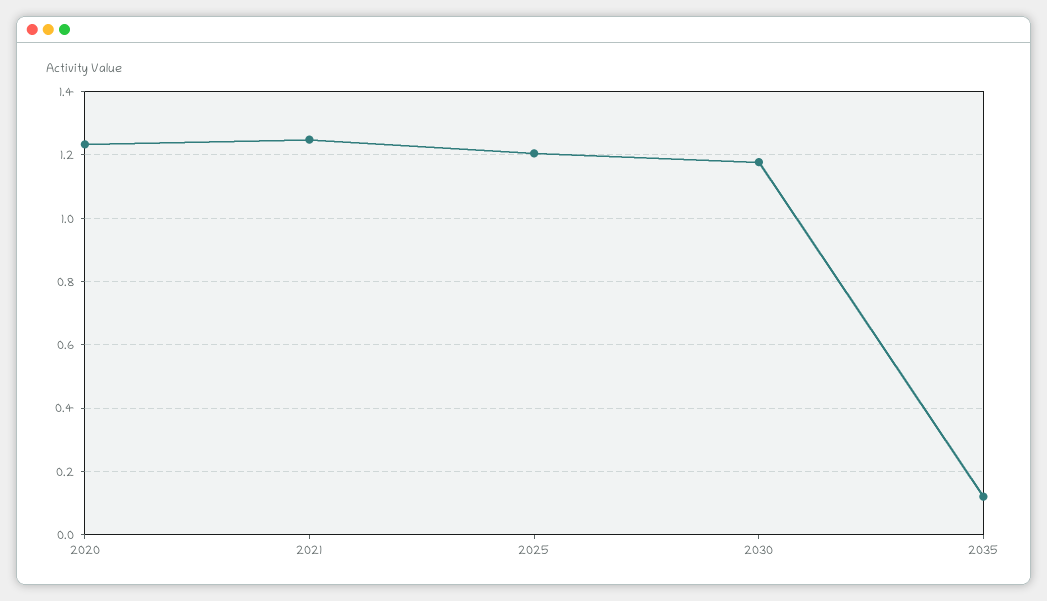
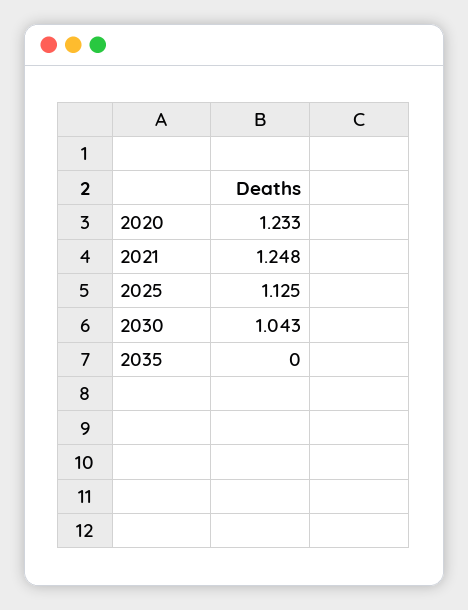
  {
    "2020": 1.233,
    "2021": 1.248,
-   "2025": 1.2,
+   "2025": 1.125,
-   "2030": 1.18,
+   "2030": 1.043,
-   "2035": 0.12
+   "2035": 0
  }

